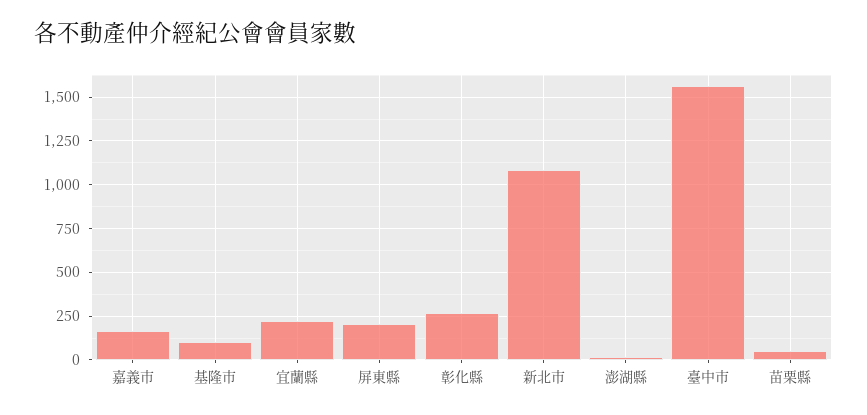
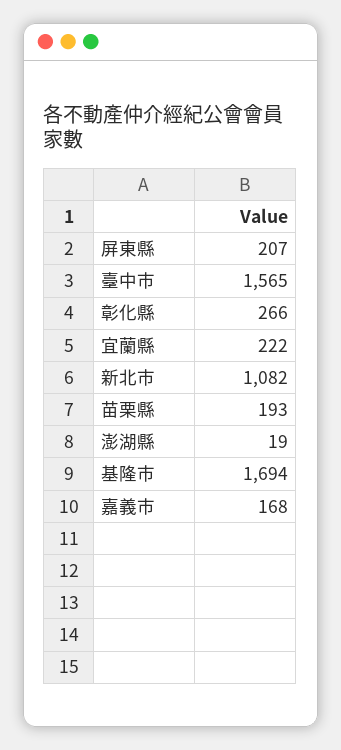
  {
    "嘉義市": 168,
-   "基隆市": 100,
+   "基隆市": 1694,
    "宜蘭縣": 222,
    "屏東縣": 207,
    "彰化縣": 266,
    "新北市": 1082,
    "澎湖縣": 19,
    "臺中市": 1565,
-   "苗栗縣": 50
+   "苗栗縣": 193
  }

